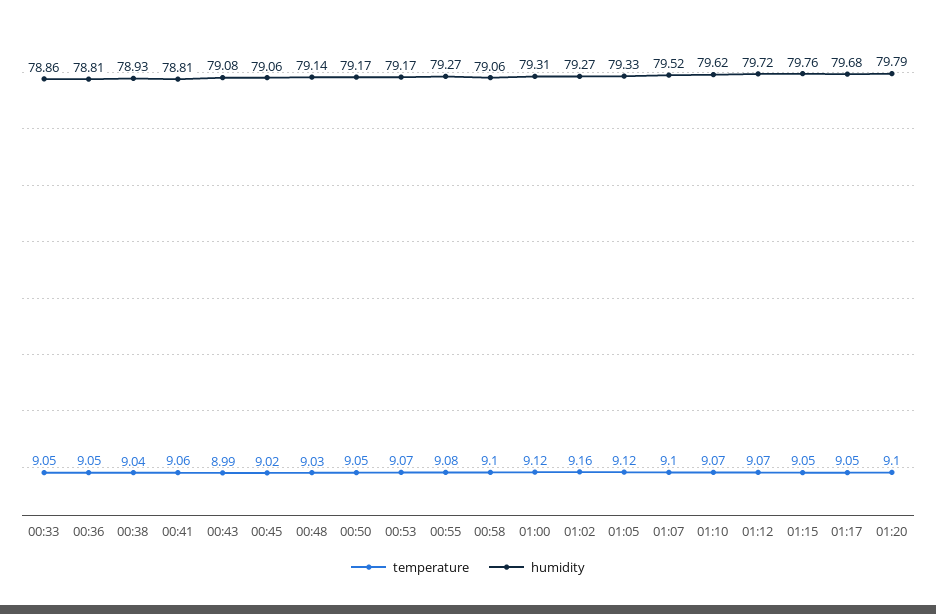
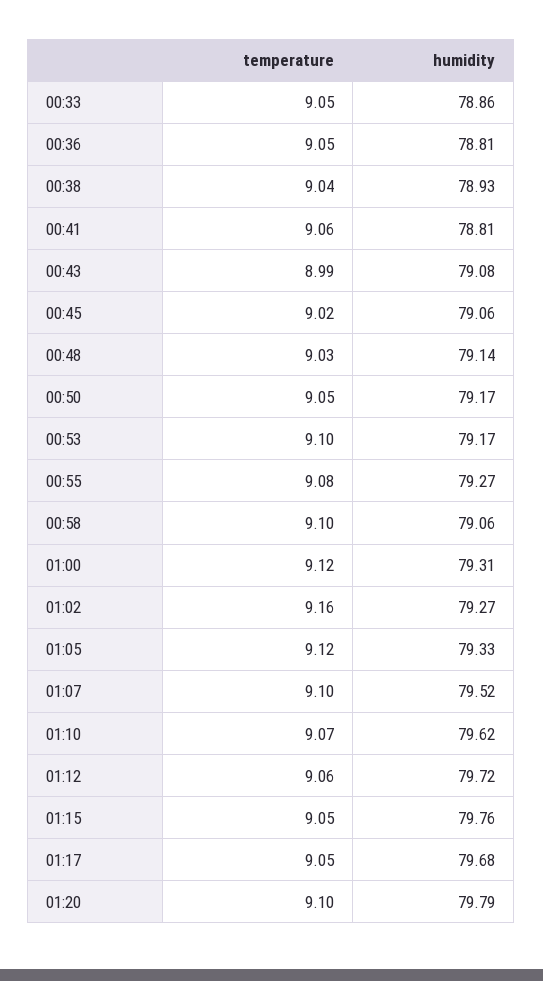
  {
    "temperature": {
      "00:33": 9.05,
      "00:36": 9.05,
      "00:38": 9.04,
      "00:41": 9.06,
      "00:43": 8.99,
      "00:45": 9.02,
      "00:48": 9.03,
      "00:50": 9.05,
-     "00:53": 9.07,
+     "00:53": 9.1,
      "00:55": 9.08,
      "00:58": 9.1,
      "01:00": 9.12,
      "01:02": 9.16,
      "01:05": 9.12,
      "01:07": 9.1,
      "01:10": 9.07,
-     "01:12": 9.07,
+     "01:12": 9.06,
      "01:15": 9.05,
      "01:17": 9.05,
      "01:20": 9.1
    },
    "humidity": {
      "00:33": 78.86,
      "00:36": 78.81,
      "00:38": 78.93,
      "00:41": 78.81,
      "00:43": 79.08,
      "00:45": 79.06,
      "00:48": 79.14,
      "00:50": 79.17,
      "00:53": 79.17,
      "00:55": 79.27,
      "00:58": 79.06,
      "01:00": 79.31,
      "01:02": 79.27,
      "01:05": 79.33,
      "01:07": 79.52,
      "01:10": 79.62,
      "01:12": 79.72,
      "01:15": 79.76,
      "01:17": 79.68,
      "01:20": 79.79
    }
  }

